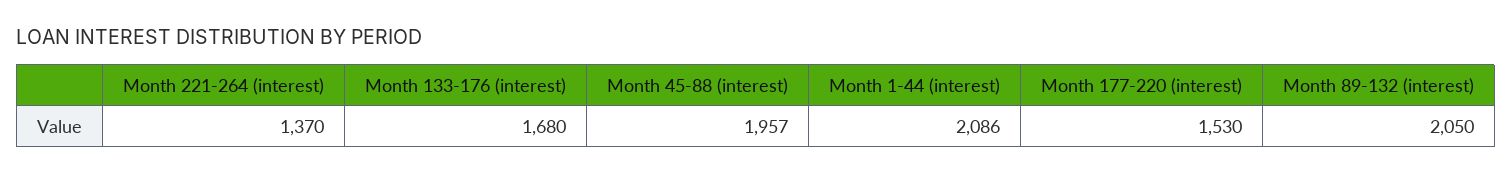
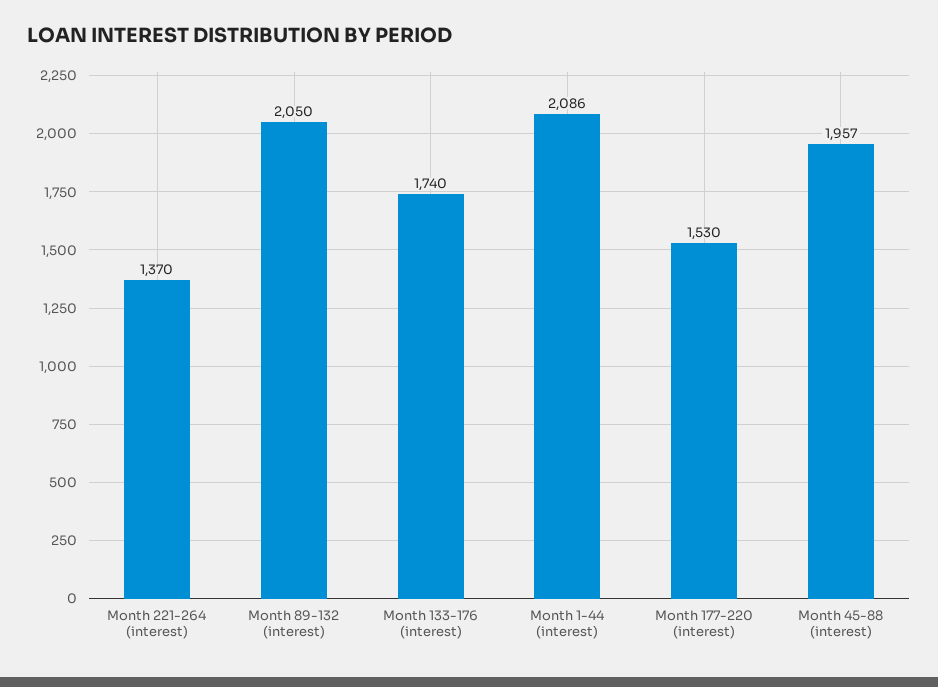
  {
    "Month 221-264 (interest)": 1370,
-   "Month 133-176 (interest)": 1680,
+   "Month 133-176 (interest)": 1740,
    "Month 45-88 (interest)": 1957,
    "Month 1-44 (interest)": 2086,
    "Month 177-220 (interest)": 1530,
    "Month 89-132 (interest)": 2050
  }

